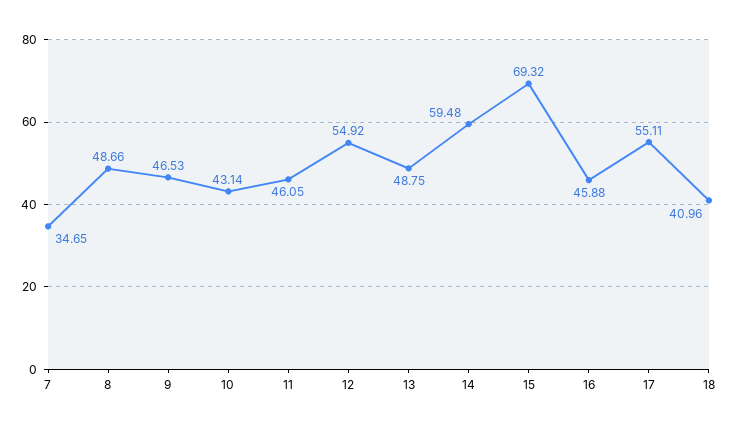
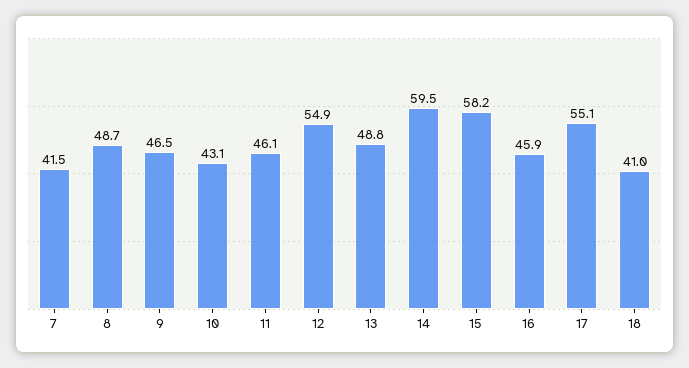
  {
-   "7": 34.65,
+   "7": 41.5,
    "8": 48.66,
    "9": 46.53,
    "10": 43.14,
    "11": 46.05,
    "12": 54.92,
    "13": 48.75,
    "14": 59.48,
-   "15": 69.32,
+   "15": 58.2,
    "16": 45.88,
    "17": 55.11,
    "18": 40.96
  }

